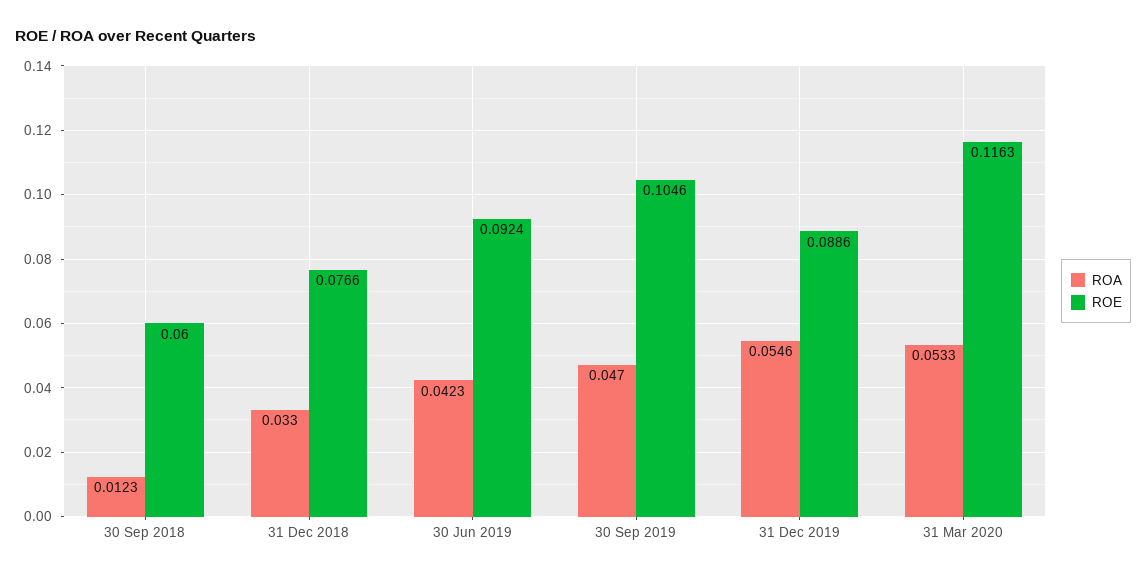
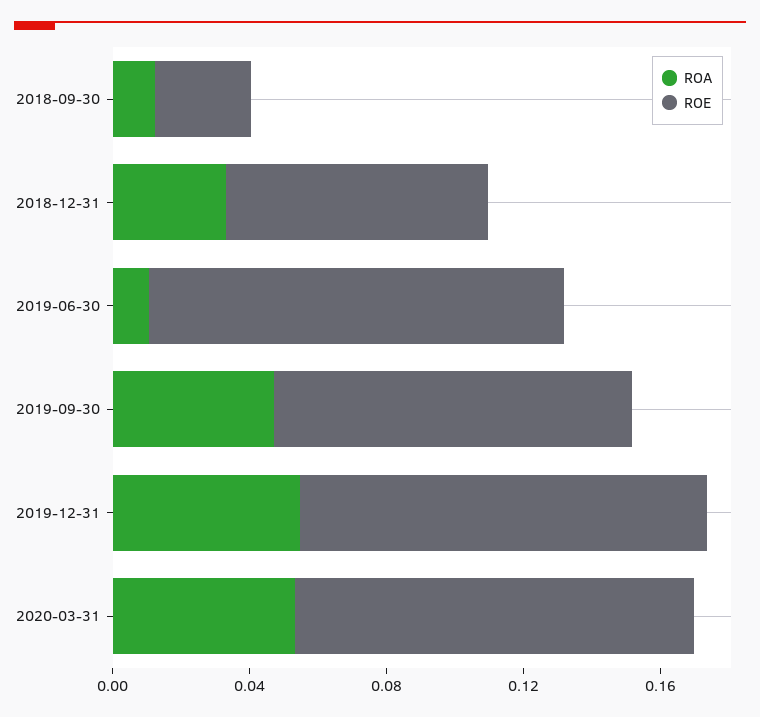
  {
    "ROA": {
      "30 Sep 2018": 0.0123,
      "31 Dec 2018": 0.033,
-     "30 Jun 2019": 0.0423,
+     "30 Jun 2019": 0.01,
      "30 Sep 2019": 0.047,
      "31 Dec 2019": 0.0546,
      "31 Mar 2020": 0.0533
    },
    "ROE": {
-     "30 Sep 2018": 0.06,
+     "30 Sep 2018": 0.03,
      "31 Dec 2018": 0.0766,
-     "30 Jun 2019": 0.0924,
+     "30 Jun 2019": 0.12,
      "30 Sep 2019": 0.1046,
-     "31 Dec 2019": 0.0886,
+     "31 Dec 2019": 0.12,
      "31 Mar 2020": 0.1163
    }
  }

